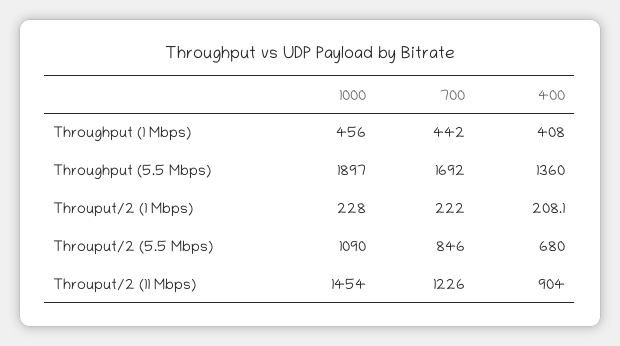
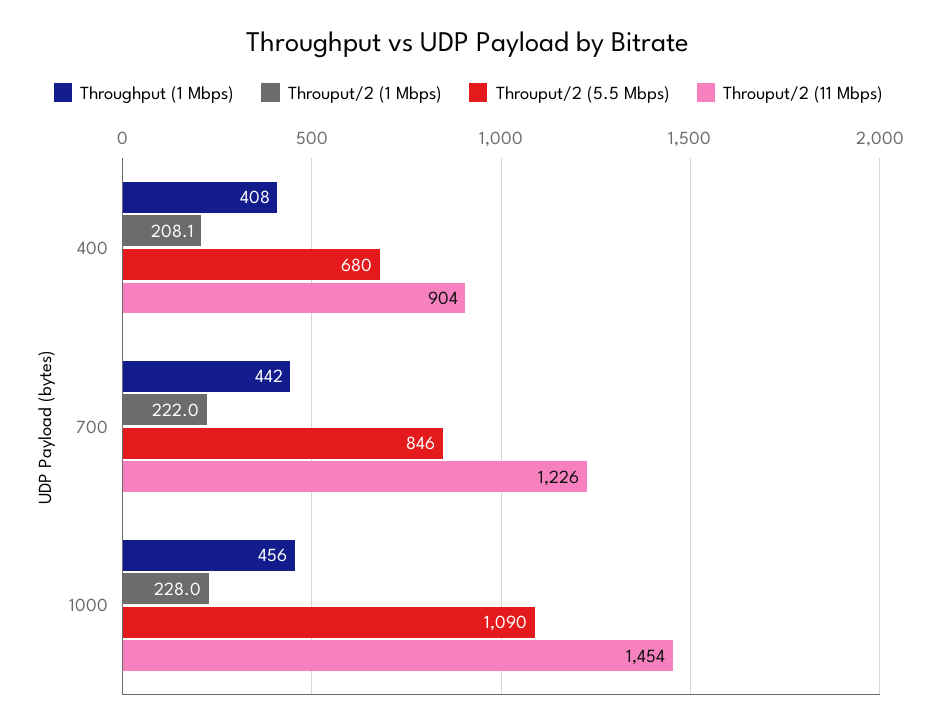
  {
    "Throughput (1 Mbps)": {
      "1000": 456,
      "700": 442,
      "400": 408
    },
-   "Throughput (5.5 Mbps)": {
-     "1000": 1897,
-     "700": 1692,
-     "400": 1360
-   },
    "Throuput/2 (1 Mbps)": {
      "1000": 228,
      "700": 222,
      "400": 208.1
    },
    "Throuput/2 (5.5 Mbps)": {
      "1000": 1090,
      "700": 846,
      "400": 680
    },
    "Throuput/2 (11 Mbps)": {
      "1000": 1454,
      "700": 1226,
      "400": 904
    }
  }

